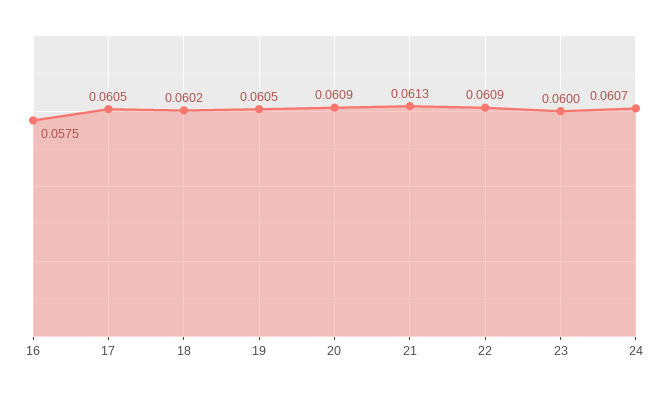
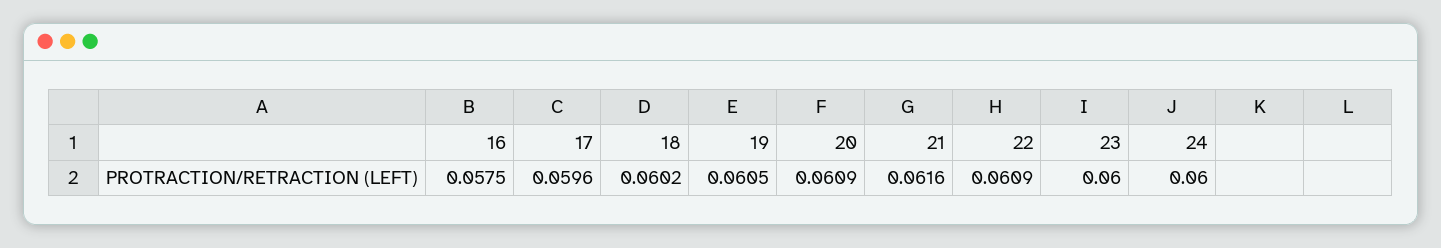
  {
    "16": 0.0575,
-   "17": 0.0605,
+   "17": 0.0596,
    "18": 0.0602,
    "19": 0.0605,
    "20": 0.0609,
-   "21": 0.0613,
+   "21": 0.0616,
    "22": 0.0609,
    "23": 0.06,
-   "24": 0.0607
+   "24": 0.06
  }

